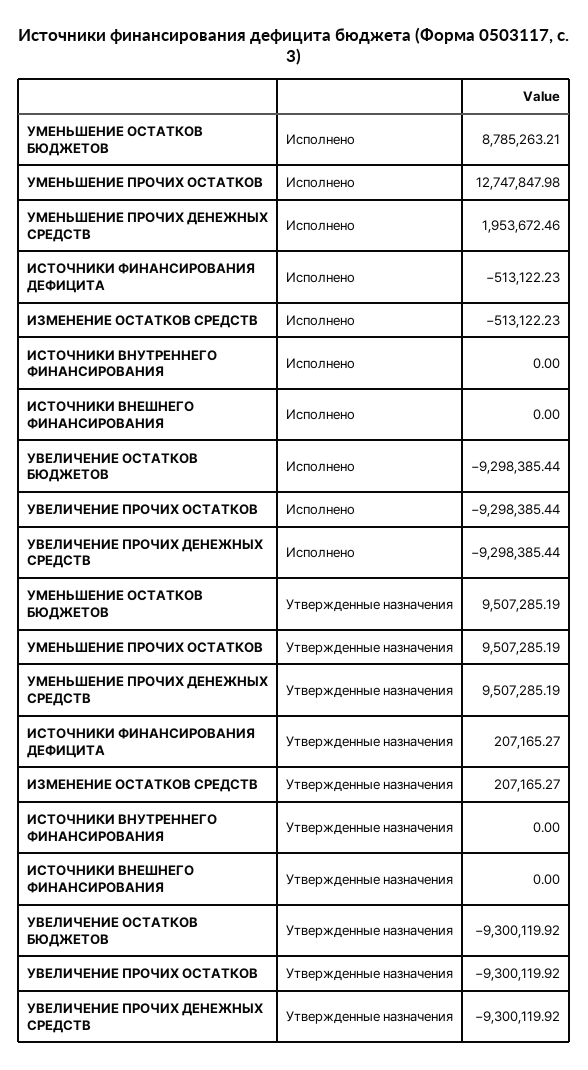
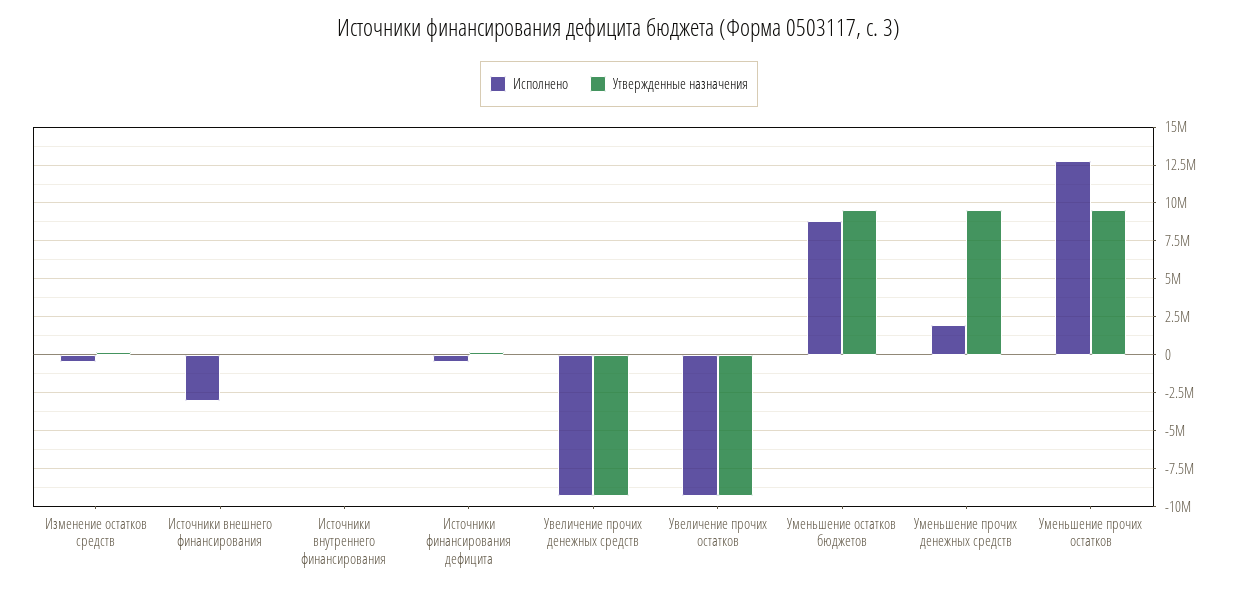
  {
    "Исполнено": {
      "УМЕНЬШЕНИЕ ОСТАТКОВ БЮДЖЕТОВ": 8785263.21,
      "УМЕНЬШЕНИЕ ПРОЧИХ ОСТАТКОВ": 12747847.98,
      "УМЕНЬШЕНИЕ ПРОЧИХ ДЕНЕЖНЫХ СРЕДСТВ": 1953672.46,
      "ИСТОЧНИКИ ФИНАНСИРОВАНИЯ ДЕФИЦИТА": -513122.23,
      "ИЗМЕНЕНИЕ ОСТАТКОВ СРЕДСТВ": -513122.23,
      "ИСТОЧНИКИ ВНУТРЕННЕГО ФИНАНСИРОВАНИЯ": 0,
-     "ИСТОЧНИКИ ВНЕШНЕГО ФИНАНСИРОВАНИЯ": 0,
+     "ИСТОЧНИКИ ВНЕШНЕГО ФИНАНСИРОВАНИЯ": -3000000,
-     "УВЕЛИЧЕНИЕ ОСТАТКОВ БЮДЖЕТОВ": -9298385.44,
      "УВЕЛИЧЕНИЕ ПРОЧИХ ОСТАТКОВ": -9298385.44,
      "УВЕЛИЧЕНИЕ ПРОЧИХ ДЕНЕЖНЫХ СРЕДСТВ": -9298385.44
    },
    "Утвержденные назначения": {
      "УМЕНЬШЕНИЕ ОСТАТКОВ БЮДЖЕТОВ": 9507285.19,
      "УМЕНЬШЕНИЕ ПРОЧИХ ОСТАТКОВ": 9507285.19,
      "УМЕНЬШЕНИЕ ПРОЧИХ ДЕНЕЖНЫХ СРЕДСТВ": 9507285.19,
      "ИСТОЧНИКИ ФИНАНСИРОВАНИЯ ДЕФИЦИТА": 207165.27,
      "ИЗМЕНЕНИЕ ОСТАТКОВ СРЕДСТВ": 207165.27,
      "ИСТОЧНИКИ ВНУТРЕННЕГО ФИНАНСИРОВАНИЯ": 0,
      "ИСТОЧНИКИ ВНЕШНЕГО ФИНАНСИРОВАНИЯ": 0,
-     "УВЕЛИЧЕНИЕ ОСТАТКОВ БЮДЖЕТОВ": -9300119.92,
      "УВЕЛИЧЕНИЕ ПРОЧИХ ОСТАТКОВ": -9300119.92,
      "УВЕЛИЧЕНИЕ ПРОЧИХ ДЕНЕЖНЫХ СРЕДСТВ": -9300119.92
    }
  }

